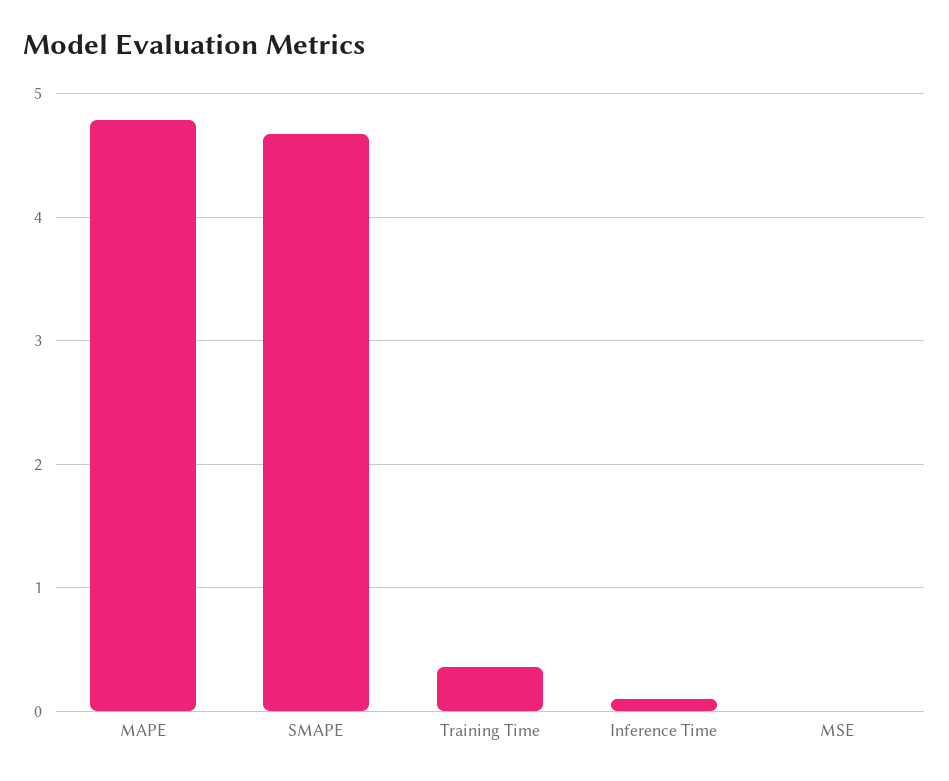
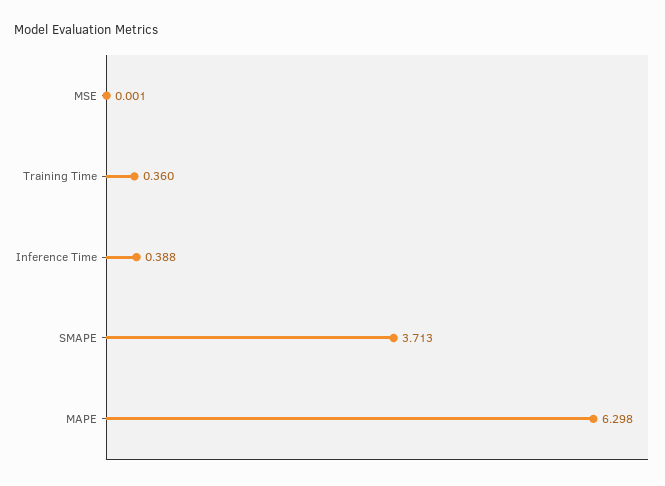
  {
-   "MAPE": 4.8,
+   "MAPE": 6.298,
-   "SMAPE": 4.7,
+   "SMAPE": 3.713,
    "Training Time": 0.36,
-   "Inference Time": 0.1,
+   "Inference Time": 0.388,
    "MSE": 0.001
  }

